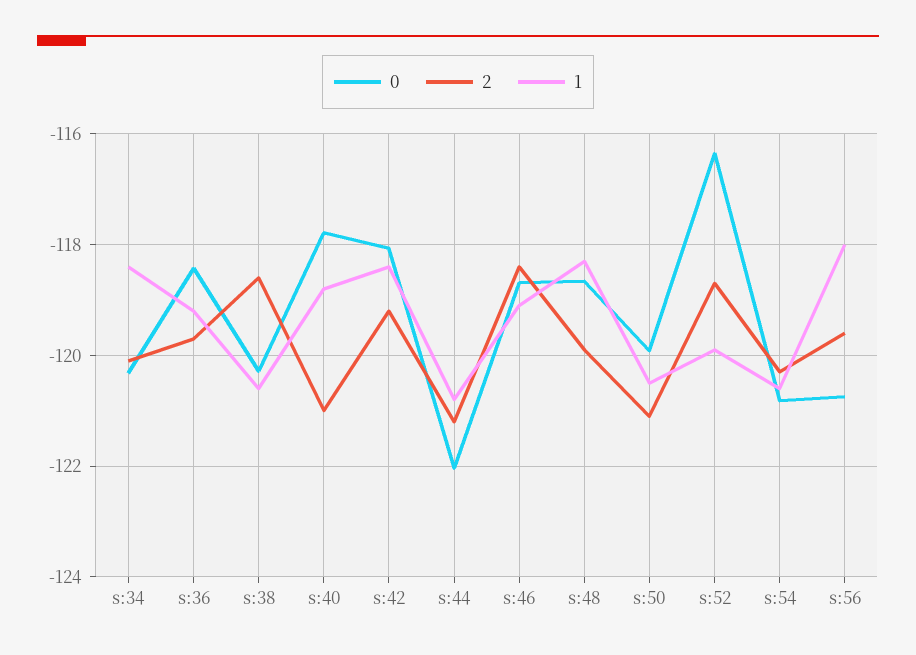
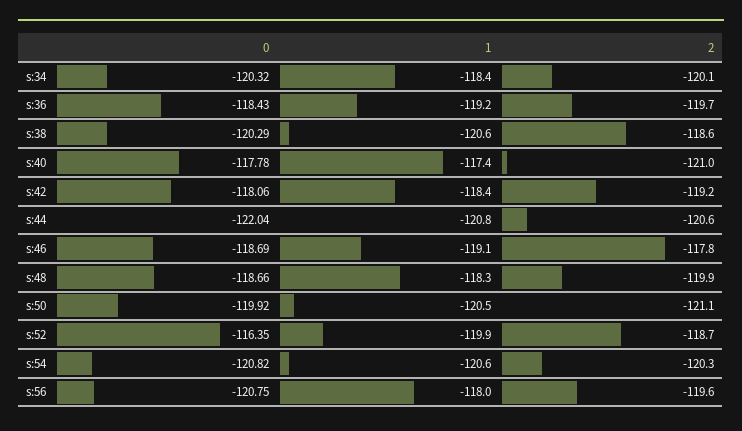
  {
    "0": {
      "s:34": -120.32,
      "s:36": -118.43,
      "s:38": -120.29,
      "s:40": -117.78,
      "s:42": -118.06,
      "s:44": -122.04,
      "s:46": -118.69,
      "s:48": -118.66,
      "s:50": -119.92,
      "s:52": -116.35,
      "s:54": -120.82,
      "s:56": -120.75
    },
    "2": {
      "s:34": -120.1,
      "s:36": -119.7,
      "s:38": -118.6,
      "s:40": -121,
      "s:42": -119.2,
-     "s:44": -121.2,
+     "s:44": -120.6,
-     "s:46": -118.4,
+     "s:46": -117.8,
      "s:48": -119.9,
      "s:50": -121.1,
      "s:52": -118.7,
      "s:54": -120.3,
      "s:56": -119.6
    },
    "1": {
      "s:34": -118.4,
      "s:36": -119.2,
      "s:38": -120.6,
-     "s:40": -118.8,
+     "s:40": -117.4,
      "s:42": -118.4,
      "s:44": -120.8,
      "s:46": -119.1,
      "s:48": -118.3,
      "s:50": -120.5,
      "s:52": -119.9,
      "s:54": -120.6,
      "s:56": -118
    }
  }

